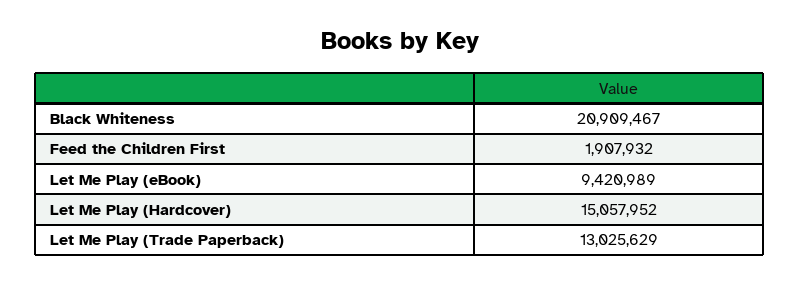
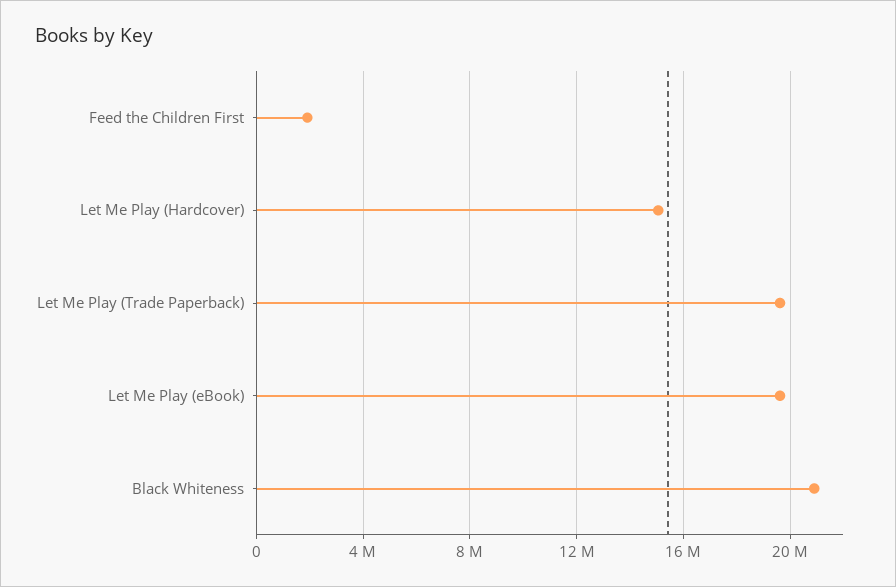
  {
    "Black Whiteness": 20909467,
    "Feed the Children First": 1907932,
-   "Let Me Play (eBook)": 9420989,
+   "Let Me Play (eBook)": 19500000,
    "Let Me Play (Hardcover)": 15057952,
-   "Let Me Play (Trade Paperback)": 13025629
+   "Let Me Play (Trade Paperback)": 19500000
  }

